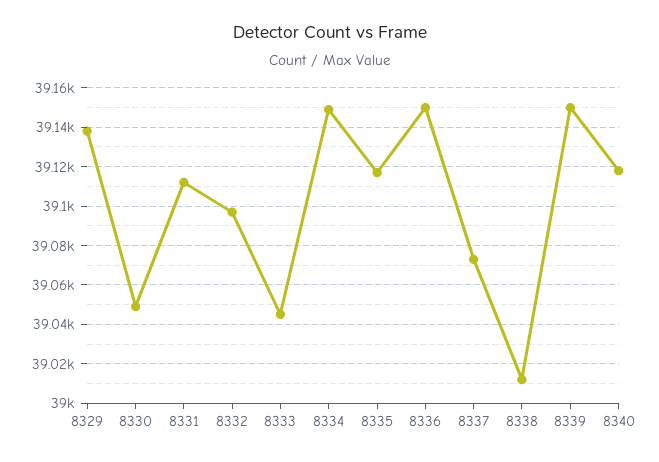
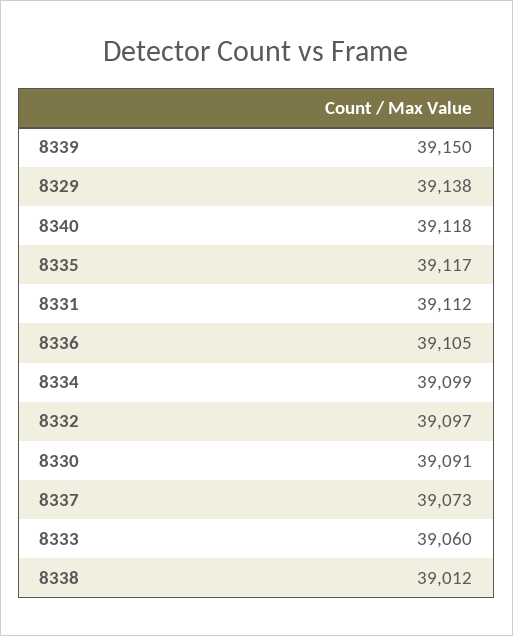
  {
    "8329": 39138,
-   "8330": 39050,
+   "8330": 39091,
    "8331": 39112,
    "8332": 39097,
-   "8333": 39045,
+   "8333": 39060,
-   "8334": 39150,
+   "8334": 39099,
    "8335": 39117,
-   "8336": 39150,
+   "8336": 39105,
    "8337": 39073,
    "8338": 39012,
    "8339": 39150,
    "8340": 39118
  }

